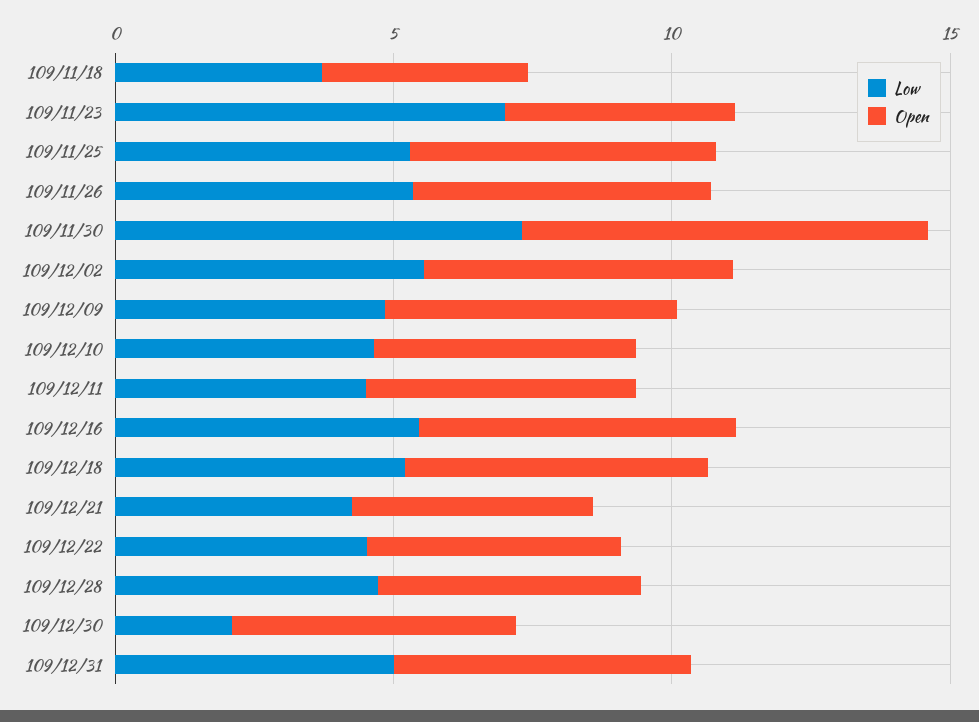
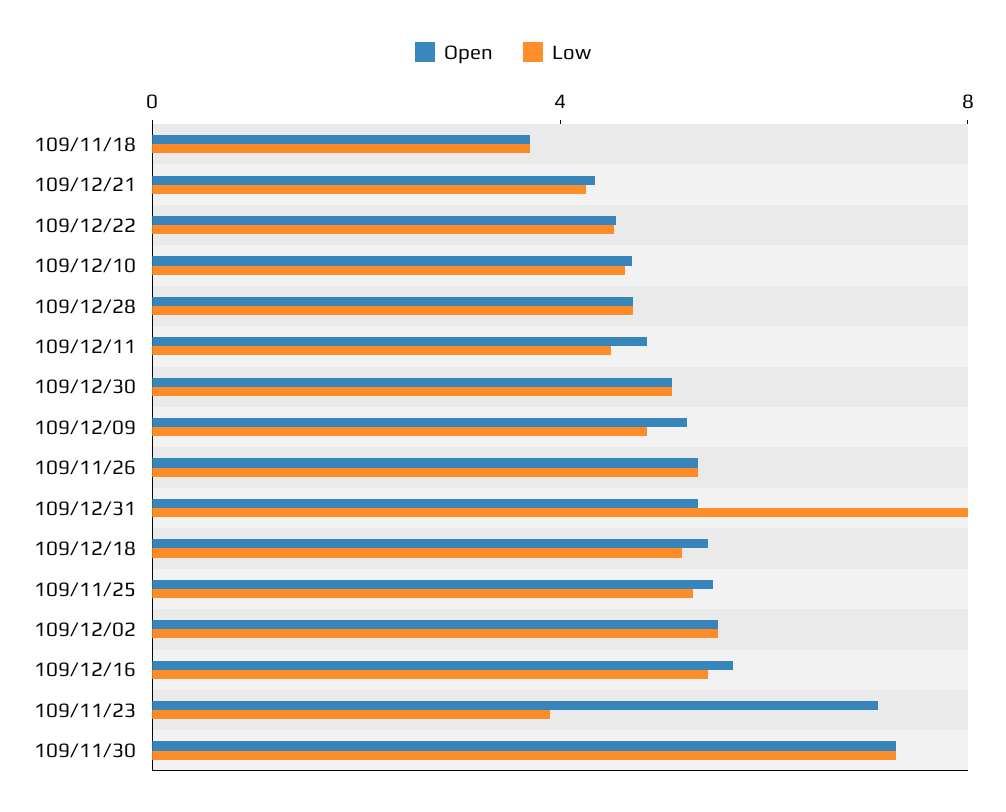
  {
    "Low": {
      "109/11/18": 4,
-     "109/11/23": 7,
+     "109/11/23": 4,
      "109/11/25": 5,
      "109/11/26": 5,
      "109/11/30": 7,
      "109/12/02": 6,
      "109/12/09": 5,
      "109/12/10": 5,
      "109/12/11": 5,
      "109/12/16": 5,
      "109/12/18": 5,
      "109/12/21": 4,
      "109/12/22": 5,
      "109/12/28": 5,
-     "109/12/30": 2,
+     "109/12/30": 5,
-     "109/12/31": 5
+     "109/12/31": 8
    },
    "Open": {
      "109/11/18": 4,
-     "109/11/23": 4,
+     "109/11/23": 7,
      "109/11/25": 6,
      "109/11/26": 5,
      "109/11/30": 7,
      "109/12/02": 6,
      "109/12/09": 5,
      "109/12/10": 5,
      "109/12/11": 5,
      "109/12/16": 6,
      "109/12/18": 5,
      "109/12/21": 4,
      "109/12/22": 5,
      "109/12/28": 5,
      "109/12/30": 5,
      "109/12/31": 5
    }
  }

